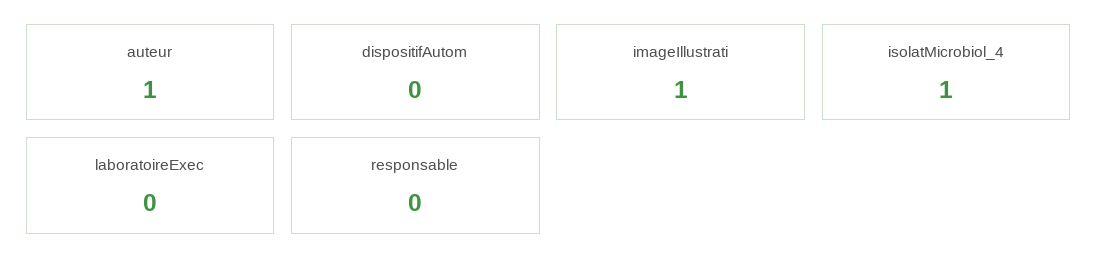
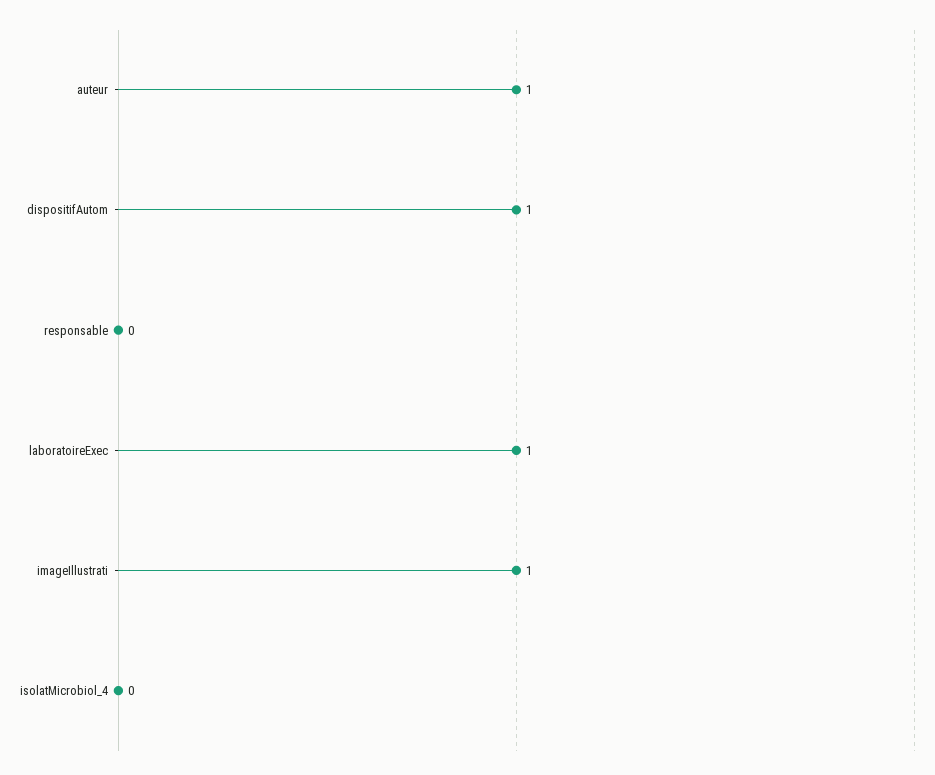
  {
    "auteur": 1,
-   "dispositifAutom": 0,
+   "dispositifAutom": 1,
    "imageIllustrati": 1,
-   "isolatMicrobiol_4": 1,
+   "isolatMicrobiol_4": 0,
-   "laboratoireExec": 0,
+   "laboratoireExec": 1,
    "responsable": 0
  }

